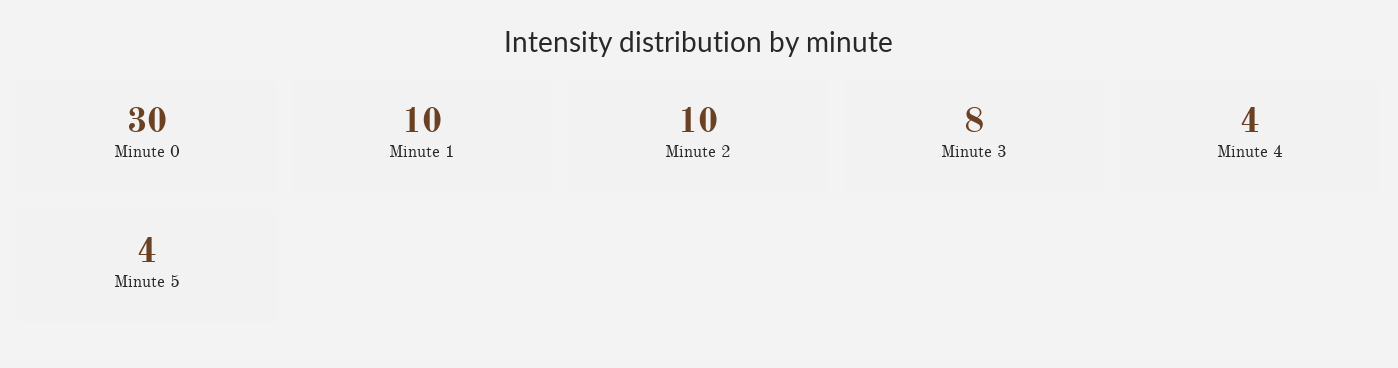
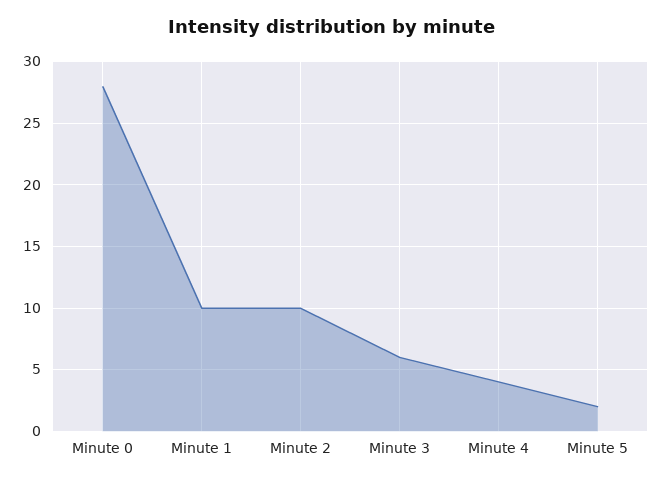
  {
-   "Minute 0": 30,
+   "Minute 0": 28,
    "Minute 1": 10,
    "Minute 2": 10,
-   "Minute 3": 8,
+   "Minute 3": 6,
    "Minute 4": 4,
-   "Minute 5": 4
+   "Minute 5": 2
  }

